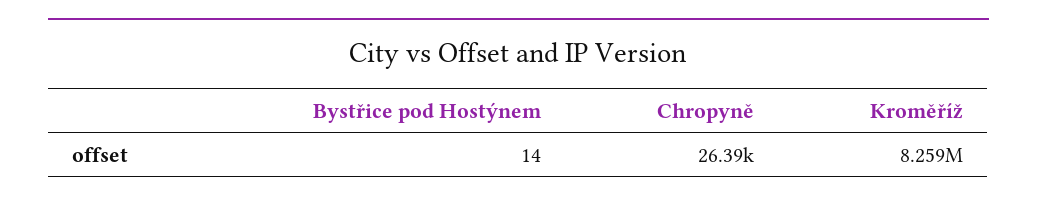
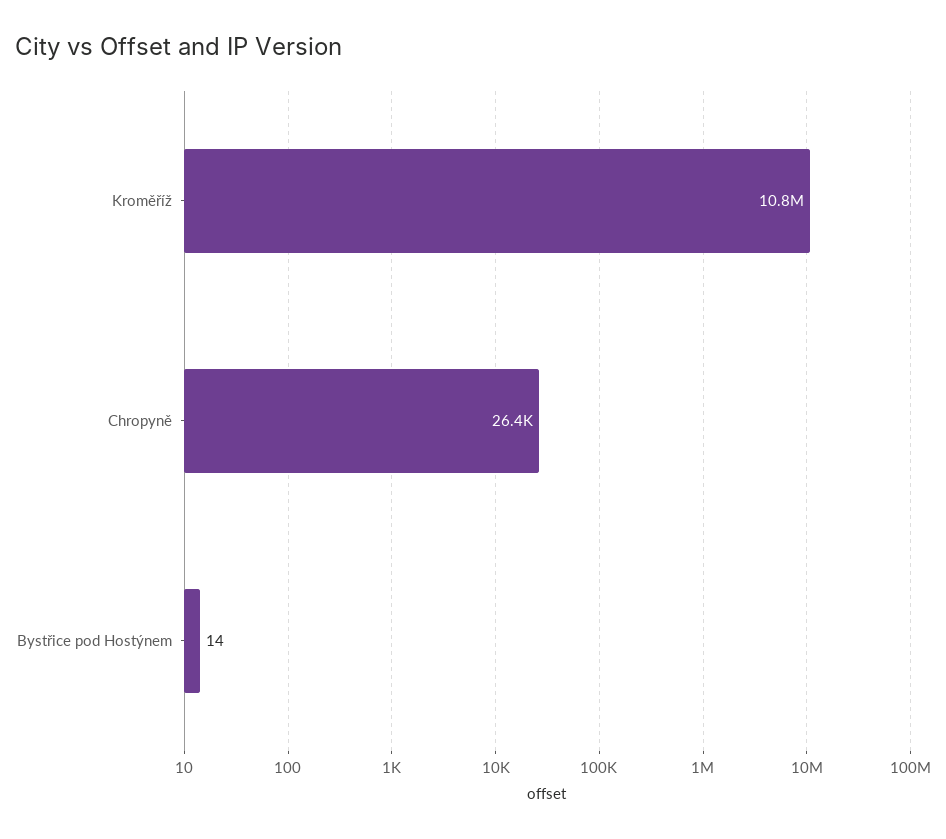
  {
    "Bystřice pod Hostýnem": 14,
    "Chropyně": 26390,
-   "Kroměříž": 8259000
+   "Kroměříž": 10800000
  }

